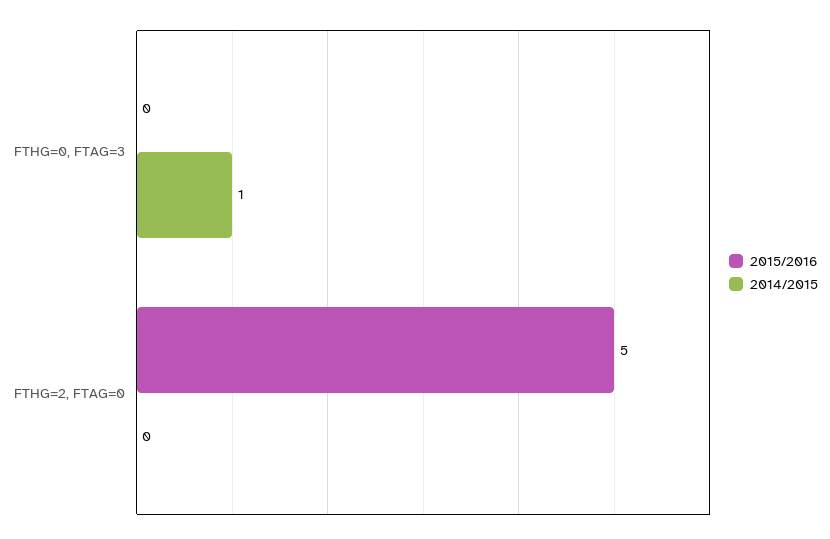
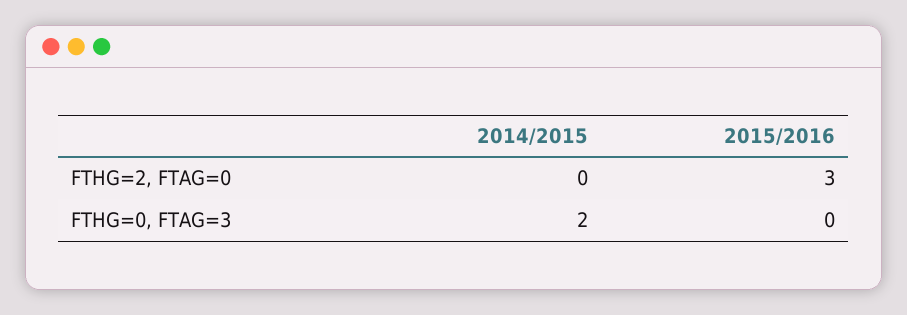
  {
    "2015/2016": {
      "FTHG=0, FTAG=3": 0,
-     "FTHG=2, FTAG=0": 5
+     "FTHG=2, FTAG=0": 3
    },
    "2014/2015": {
-     "FTHG=0, FTAG=3": 1,
+     "FTHG=0, FTAG=3": 2,
      "FTHG=2, FTAG=0": 0
    }
  }

